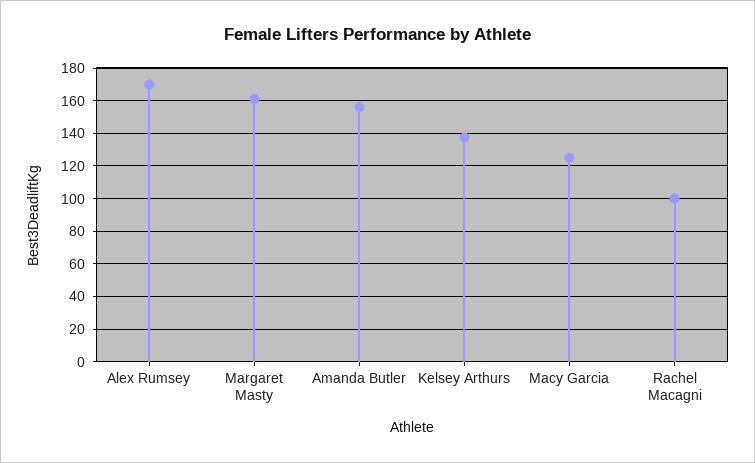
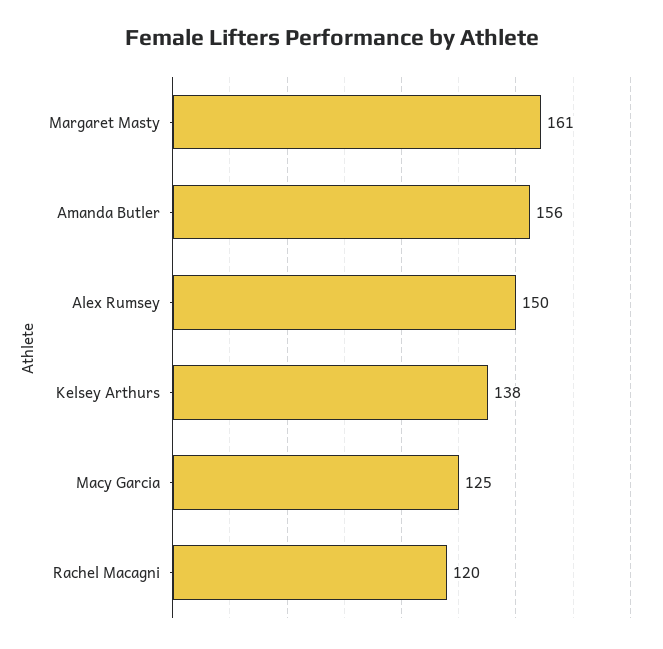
  {
-   "Alex Rumsey": 170,
+   "Alex Rumsey": 150,
    "Margaret Masty": 161,
    "Amanda Butler": 156,
    "Kelsey Arthurs": 138,
    "Macy Garcia": 125,
-   "Rachel Macagni": 100
+   "Rachel Macagni": 120
  }

